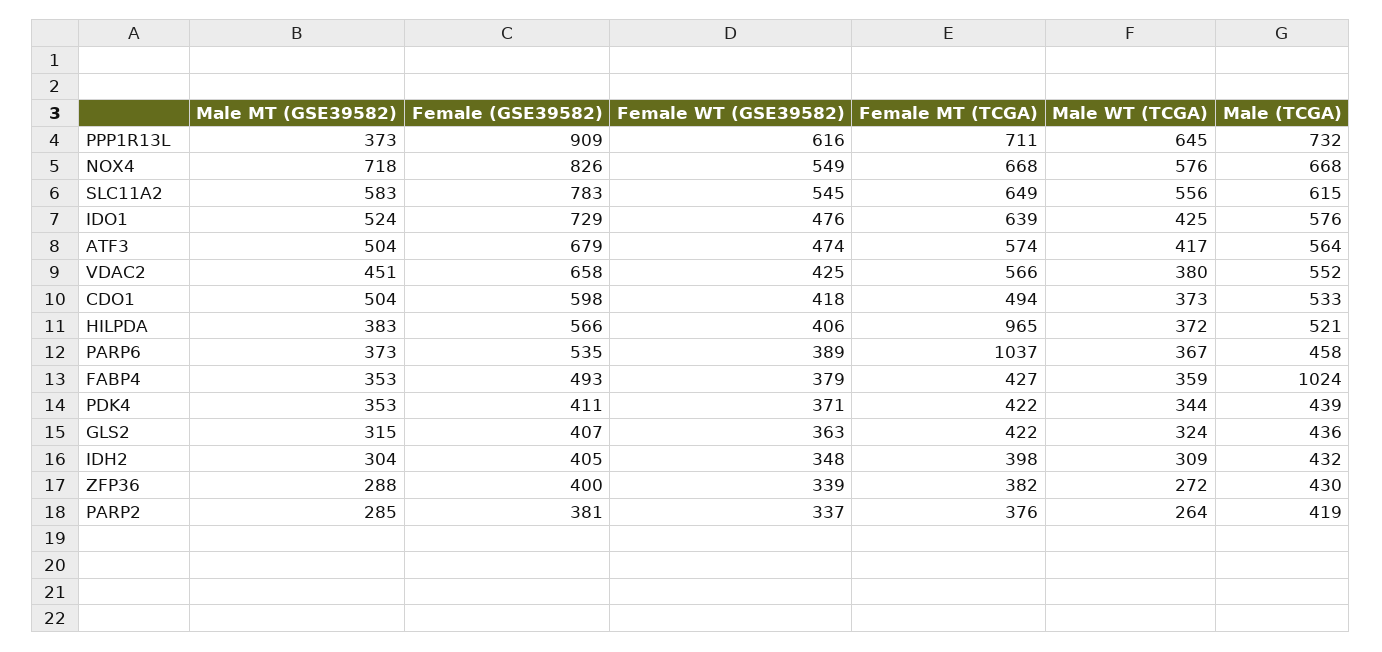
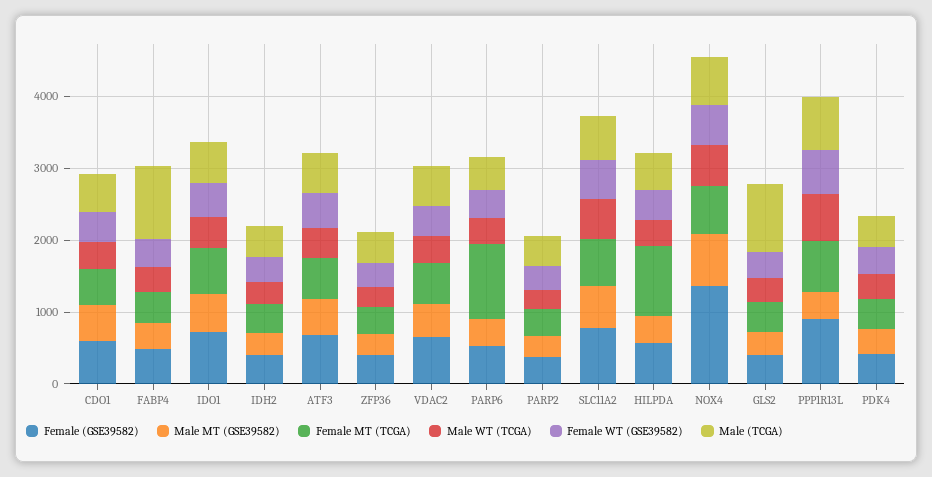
  {
    "Male MT (GSE39582)": {
      "PPP1R13L": 373,
      "NOX4": 718,
      "SLC11A2": 583,
      "IDO1": 524,
      "ATF3": 504,
      "VDAC2": 451,
      "CDO1": 504,
      "HILPDA": 383,
      "PARP6": 373,
      "FABP4": 353,
      "PDK4": 353,
      "GLS2": 315,
      "IDH2": 304,
      "ZFP36": 288,
      "PARP2": 285
    },
    "Female (GSE39582)": {
      "PPP1R13L": 909,
-     "NOX4": 826,
+     "NOX4": 1400,
      "SLC11A2": 783,
      "IDO1": 729,
      "ATF3": 679,
      "VDAC2": 658,
      "CDO1": 598,
      "HILPDA": 566,
      "PARP6": 535,
      "FABP4": 493,
      "PDK4": 411,
      "GLS2": 407,
      "IDH2": 405,
      "ZFP36": 400,
      "PARP2": 381
    },
    "Female WT (GSE39582)": {
      "PPP1R13L": 616,
      "NOX4": 549,
      "SLC11A2": 545,
      "IDO1": 476,
      "ATF3": 474,
      "VDAC2": 425,
      "CDO1": 418,
      "HILPDA": 406,
      "PARP6": 389,
      "FABP4": 379,
      "PDK4": 371,
      "GLS2": 363,
      "IDH2": 348,
      "ZFP36": 339,
      "PARP2": 337
    },
    "Female MT (TCGA)": {
      "PPP1R13L": 711,
      "NOX4": 668,
      "SLC11A2": 649,
      "IDO1": 639,
      "ATF3": 574,
      "VDAC2": 566,
      "CDO1": 494,
      "HILPDA": 965,
      "PARP6": 1037,
      "FABP4": 427,
      "PDK4": 422,
      "GLS2": 422,
      "IDH2": 398,
      "ZFP36": 382,
      "PARP2": 376
    },
    "Male WT (TCGA)": {
      "PPP1R13L": 645,
      "NOX4": 576,
      "SLC11A2": 556,
      "IDO1": 425,
      "ATF3": 417,
      "VDAC2": 380,
      "CDO1": 373,
      "HILPDA": 372,
      "PARP6": 367,
      "FABP4": 359,
      "PDK4": 344,
      "GLS2": 324,
      "IDH2": 309,
      "ZFP36": 272,
      "PARP2": 264
    },
    "Male (TCGA)": {
      "PPP1R13L": 732,
      "NOX4": 668,
      "SLC11A2": 615,
      "IDO1": 576,
      "ATF3": 564,
      "VDAC2": 552,
      "CDO1": 533,
      "HILPDA": 521,
      "PARP6": 458,
      "FABP4": 1024,
      "PDK4": 439,
-     "GLS2": 436,
+     "GLS2": 1000,
      "IDH2": 432,
      "ZFP36": 430,
      "PARP2": 419
    }
  }

